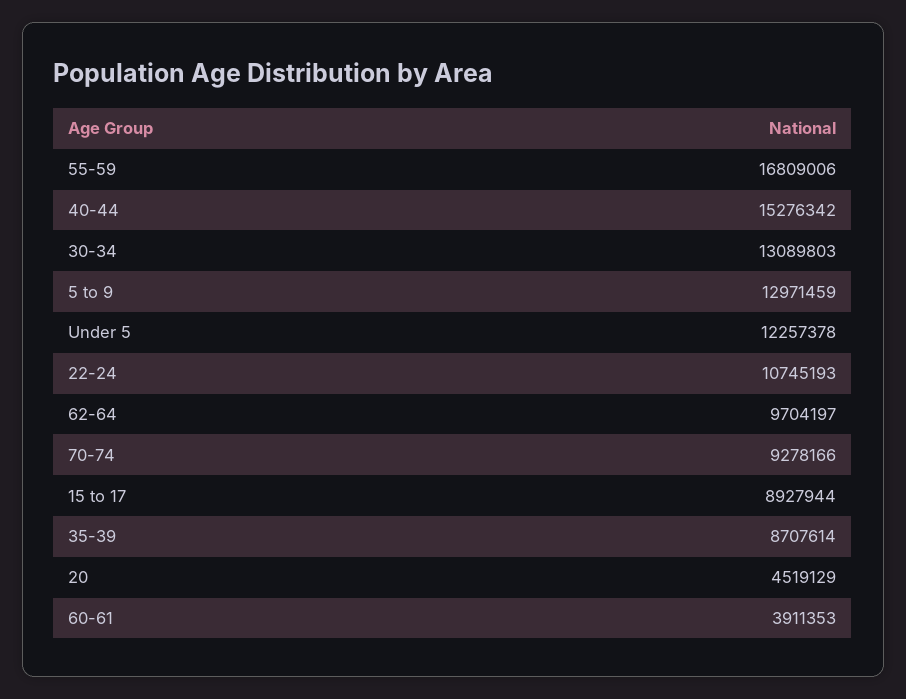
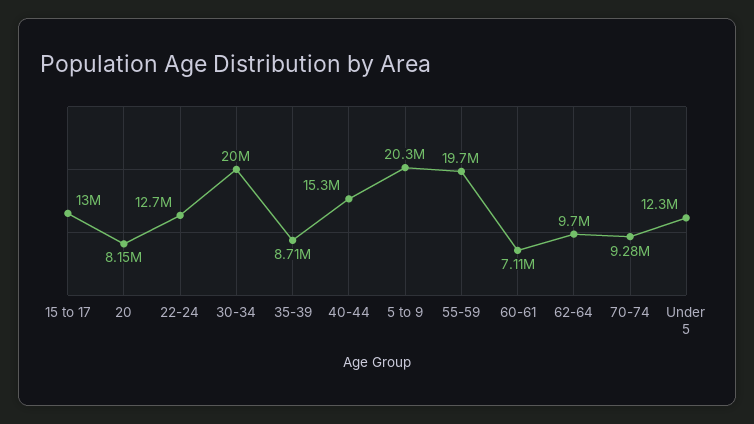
  {
-   "55-59": 16809006,
+   "55-59": 19700000,
    "40-44": 15276342,
-   "30-34": 13089803,
+   "30-34": 20000000,
-   "5 to 9": 12971459,
+   "5 to 9": 20300000,
    "Under 5": 12257378,
-   "22-24": 10745193,
+   "22-24": 12700000,
    "62-64": 9704197,
    "70-74": 9278166,
-   "15 to 17": 8927944,
+   "15 to 17": 13000000,
    "35-39": 8707614,
-   "20": 4519129,
+   "20": 8150000,
-   "60-61": 3911353
+   "60-61": 7110000
  }

